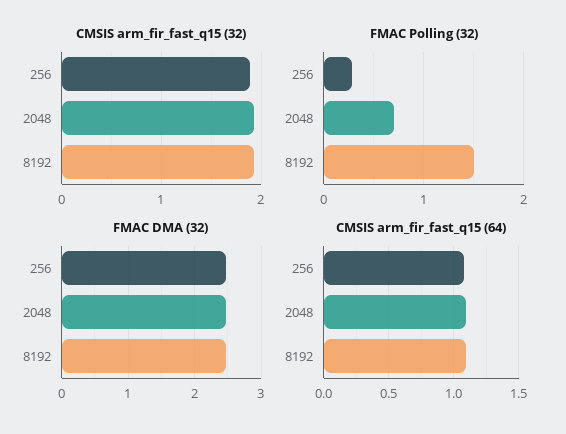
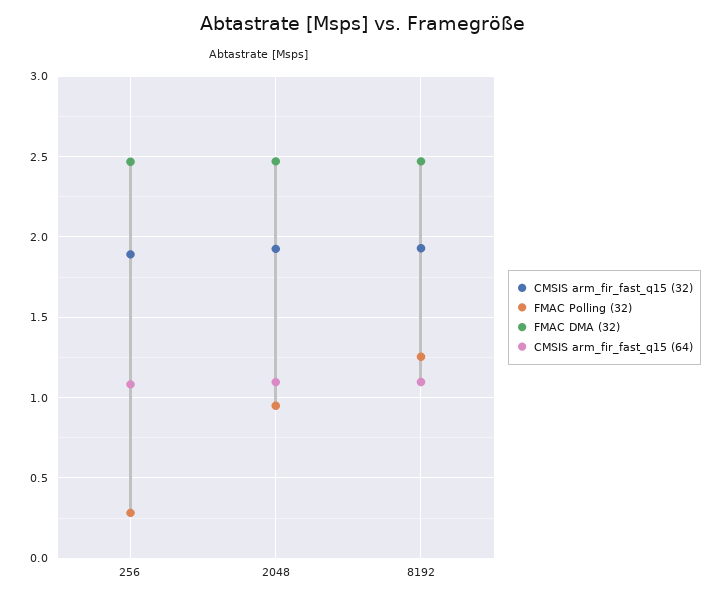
  {
    "CMSIS arm_fir_fast_q15 (32)": {
      "256": 1.9,
      "2048": 1.95,
      "8192": 1.95
    },
    "FMAC Polling (32)": {
      "256": 0.3,
-     "2048": 0.7,
+     "2048": 0.95,
-     "8192": 1.5
+     "8192": 1.25
    },
    "FMAC DMA (32)": {
      "256": 2.45,
      "2048": 2.45,
      "8192": 2.45
    },
    "CMSIS arm_fir_fast_q15 (64)": {
      "256": 1.1,
      "2048": 1.1,
      "8192": 1.1
    }
  }

